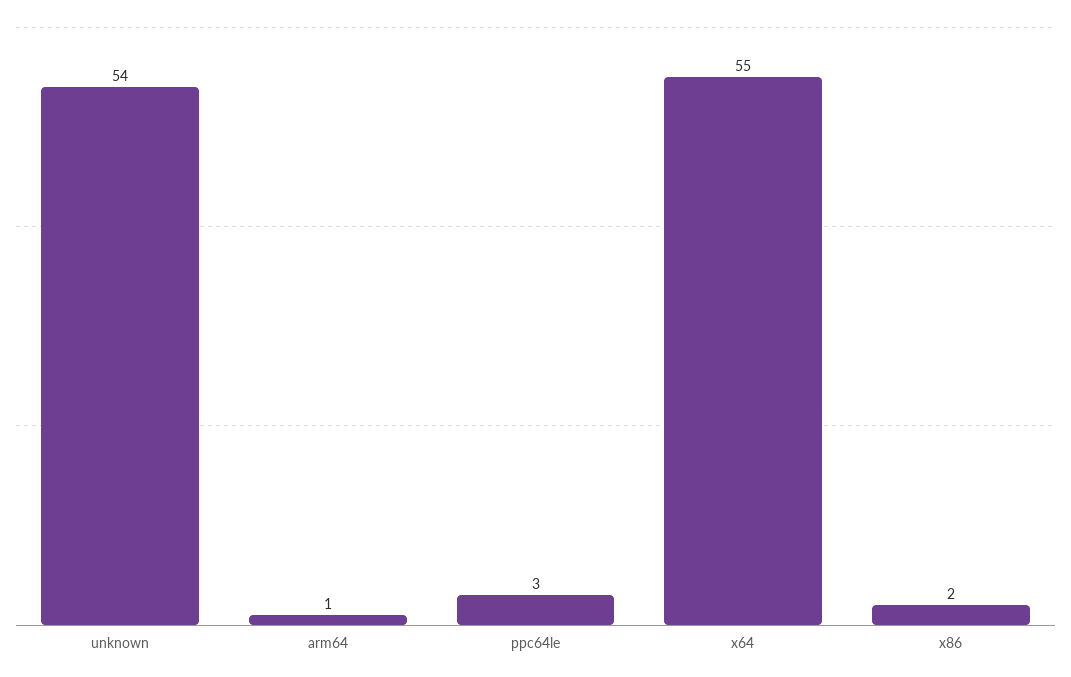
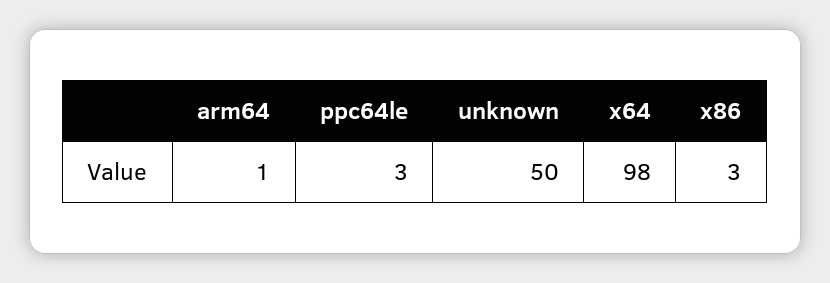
  {
-   "unknown": 54,
+   "unknown": 50,
    "arm64": 1,
    "ppc64le": 3,
-   "x64": 55,
+   "x64": 98,
-   "x86": 2
+   "x86": 3
  }

